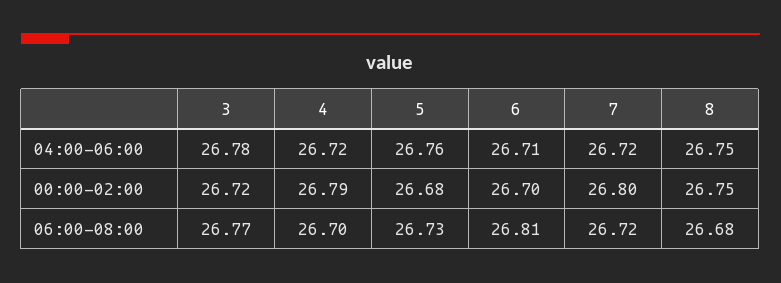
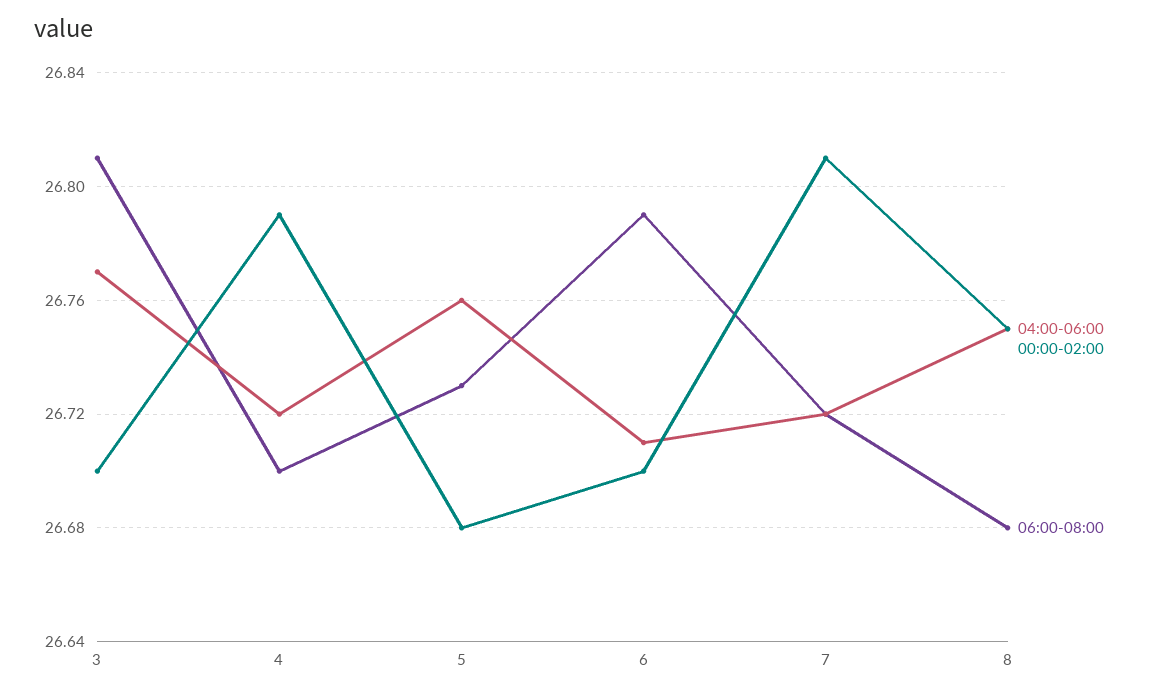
  {
    "04:00-06:00": {
-     "3": 26.78,
+     "3": 26.77,
      "4": 26.72,
      "5": 26.76,
      "6": 26.71,
      "7": 26.72,
      "8": 26.75
    },
    "00:00-02:00": {
-     "3": 26.72,
+     "3": 26.7,
      "4": 26.79,
      "5": 26.68,
      "6": 26.7,
-     "7": 26.8,
+     "7": 26.81,
      "8": 26.75
    },
    "06:00-08:00": {
-     "3": 26.77,
+     "3": 26.81,
      "4": 26.7,
      "5": 26.73,
-     "6": 26.81,
+     "6": 26.79,
      "7": 26.72,
      "8": 26.68
    }
  }

